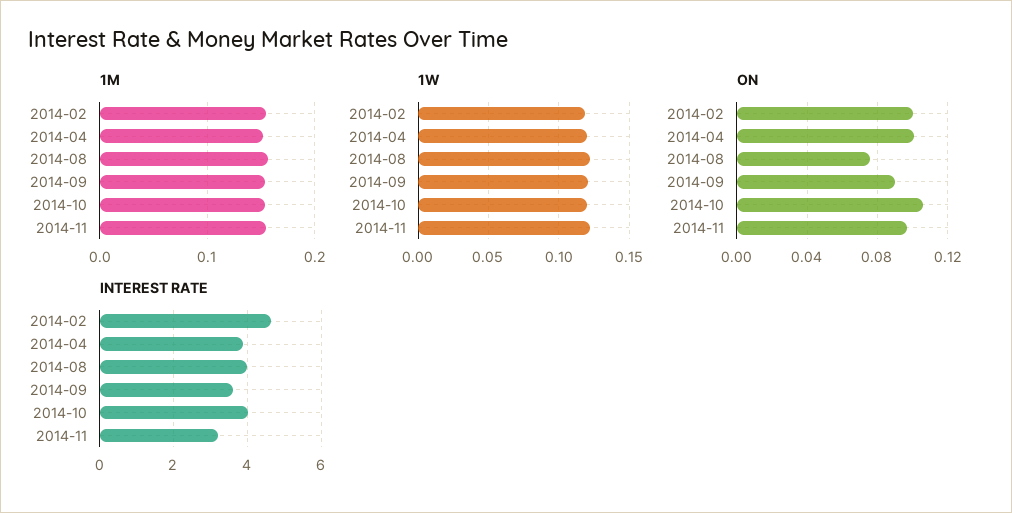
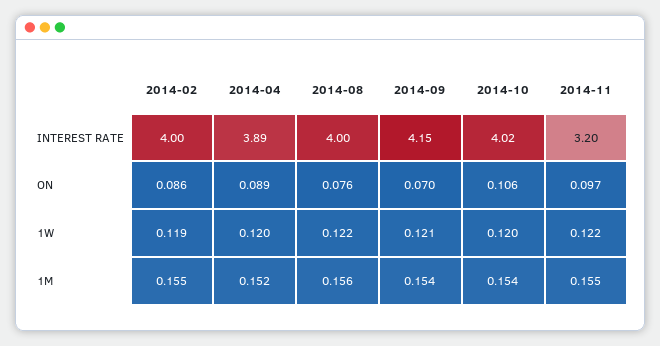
  {
    "1M": {
      "2014-02": 0.155,
      "2014-04": 0.152,
      "2014-08": 0.156,
      "2014-09": 0.154,
      "2014-10": 0.154,
      "2014-11": 0.155
    },
    "1W": {
      "2014-02": 0.119,
      "2014-04": 0.12,
      "2014-08": 0.122,
      "2014-09": 0.121,
      "2014-10": 0.12,
      "2014-11": 0.122
    },
    "ON": {
-     "2014-02": 0.1,
+     "2014-02": 0.086,
-     "2014-04": 0.1,
+     "2014-04": 0.089,
      "2014-08": 0.076,
-     "2014-09": 0.09,
+     "2014-09": 0.07,
      "2014-10": 0.106,
      "2014-11": 0.097
    },
    "INTEREST RATE": {
-     "2014-02": 4.6,
+     "2014-02": 4,
      "2014-04": 3.89,
      "2014-08": 4,
-     "2014-09": 3.6,
+     "2014-09": 4.15,
      "2014-10": 4.02,
      "2014-11": 3.2
    }
  }

